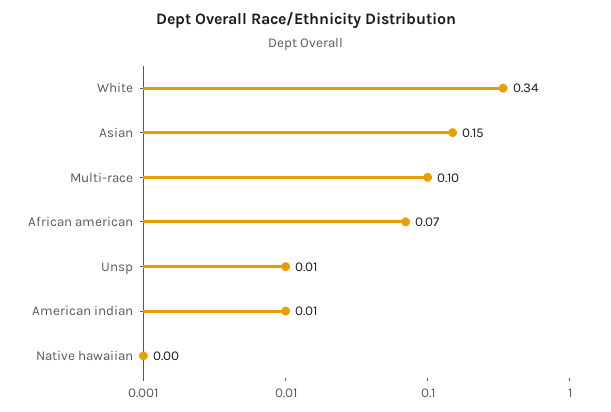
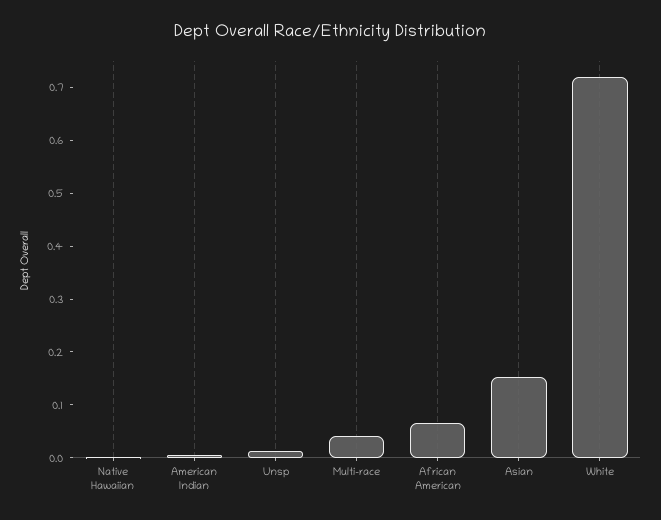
  {
-   "White": 0.34,
+   "White": 0.72,
    "Asian": 0.15,
-   "Multi-race": 0.1,
+   "Multi-race": 0.04,
    "African american": 0.07,
    "Unsp": 0.01,
    "American indian": 0.01,
    "Native hawaiian": 0
  }

